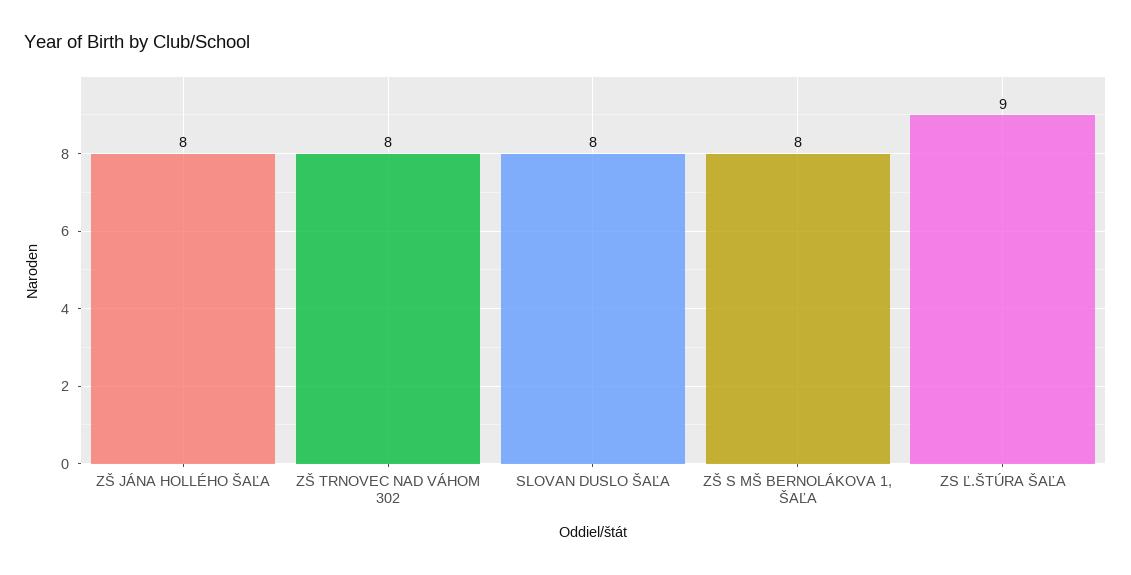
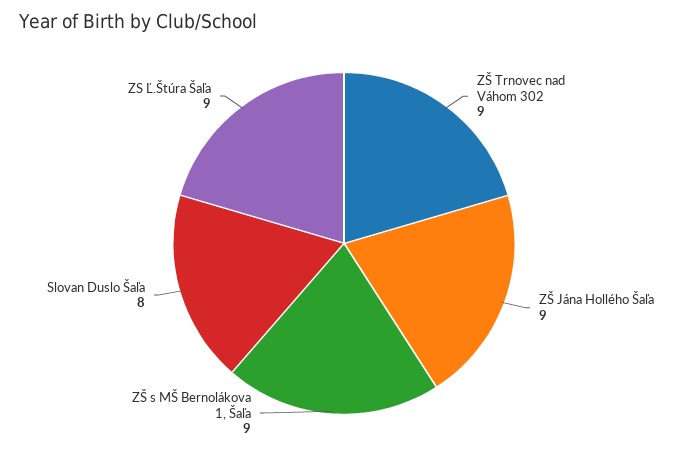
  {
-   "ZŠ JÁNA HOLLÉHO ŠAĽA": 8,
+   "ZŠ JÁNA HOLLÉHO ŠAĽA": 9,
-   "ZŠ TRNOVEC NAD VÁHOM 302": 8,
+   "ZŠ TRNOVEC NAD VÁHOM 302": 9,
    "SLOVAN DUSLO ŠAĽA": 8,
-   "ZŠ S MŠ BERNOLÁKOVA 1, ŠAĽA": 8,
+   "ZŠ S MŠ BERNOLÁKOVA 1, ŠAĽA": 9,
    "ZS Ľ.ŠTÚRA ŠAĽA": 9
  }

